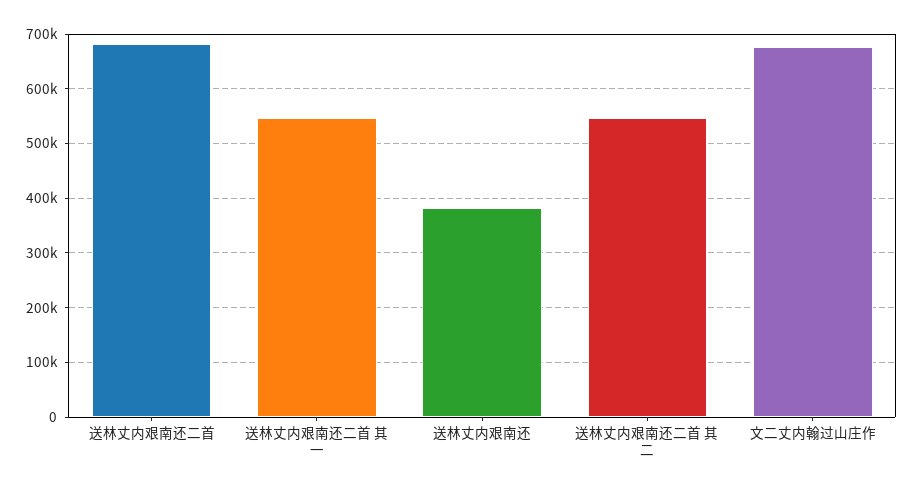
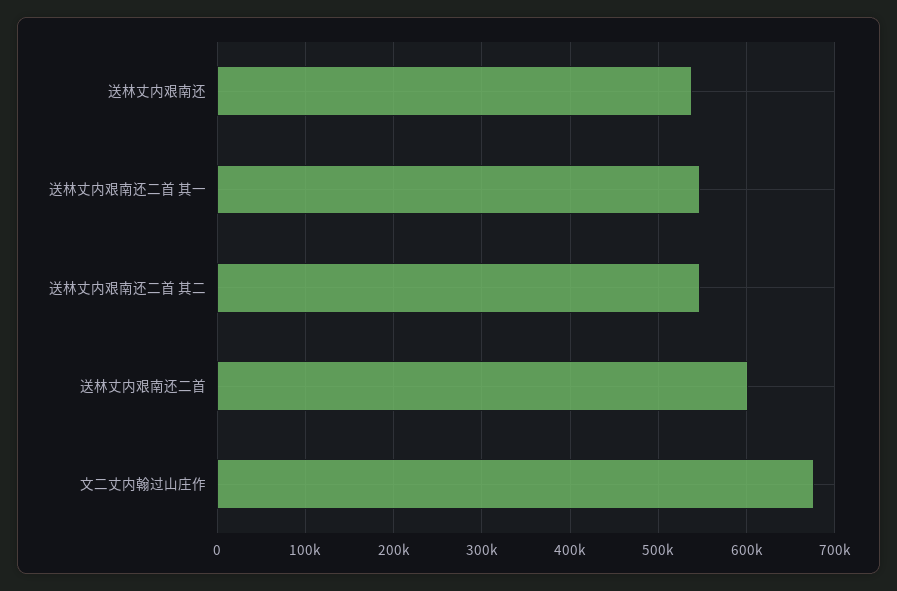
  {
-   "送林丈内艰南还二首": 680000,
+   "送林丈内艰南还二首": 600000,
    "送林丈内艰南还二首 其一": 550000,
-   "送林丈内艰南还": 380000,
+   "送林丈内艰南还": 540000,
    "送林丈内艰南还二首 其二": 550000,
    "文二丈内翰过山庄作": 680000
  }

